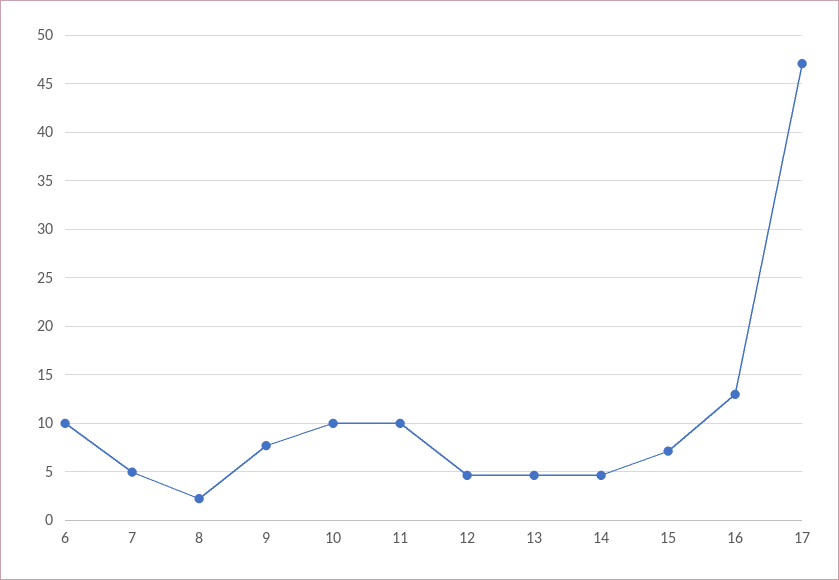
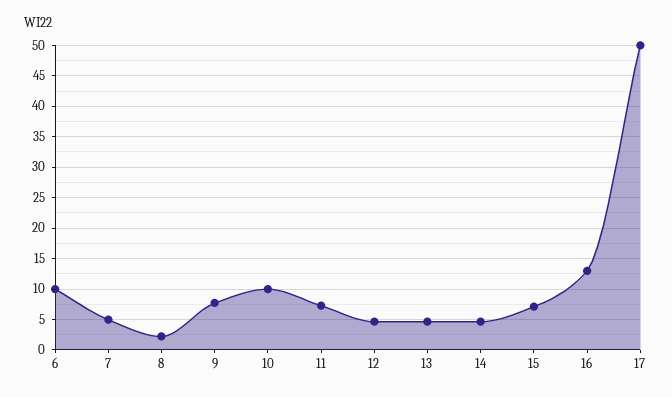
  {
    "6": 10,
    "7": 5,
    "8": 2,
    "9": 8,
    "10": 10,
-   "11": 10,
+   "11": 7,
    "12": 5,
    "13": 5,
    "14": 5,
    "15": 7,
    "16": 13,
-   "17": 47
+   "17": 50
  }

